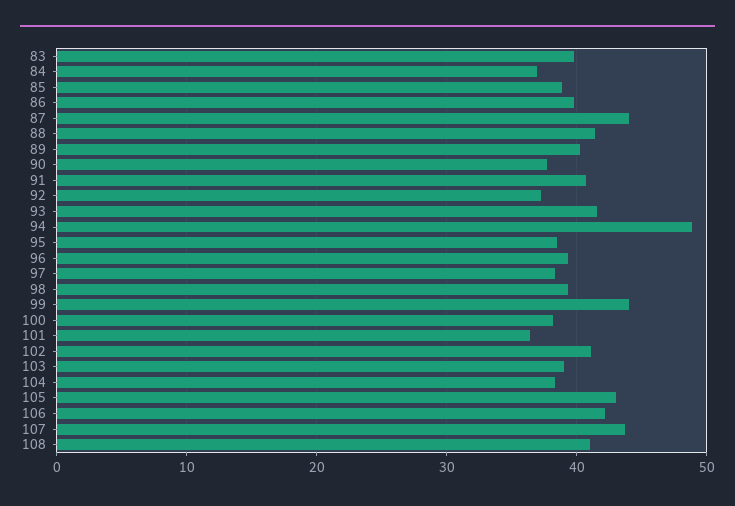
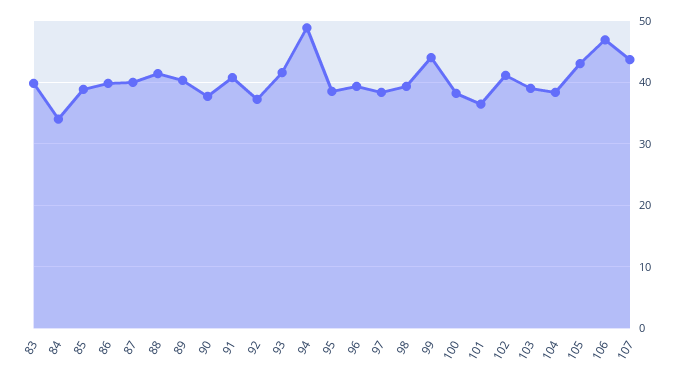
  {
    "83": 40,
-   "84": 37,
+   "84": 34,
    "85": 39,
    "86": 40,
-   "87": 44,
+   "87": 40,
    "88": 41,
    "89": 40,
    "90": 38,
    "91": 41,
    "92": 37,
    "93": 42,
    "94": 49,
    "95": 39,
    "96": 39,
    "97": 38,
    "98": 39,
    "99": 44,
    "100": 38,
    "101": 36,
    "102": 41,
    "103": 39,
    "104": 38,
    "105": 43,
-   "106": 42,
+   "106": 47,
-   "107": 44,
+   "107": 44
-   "108": 41
  }

